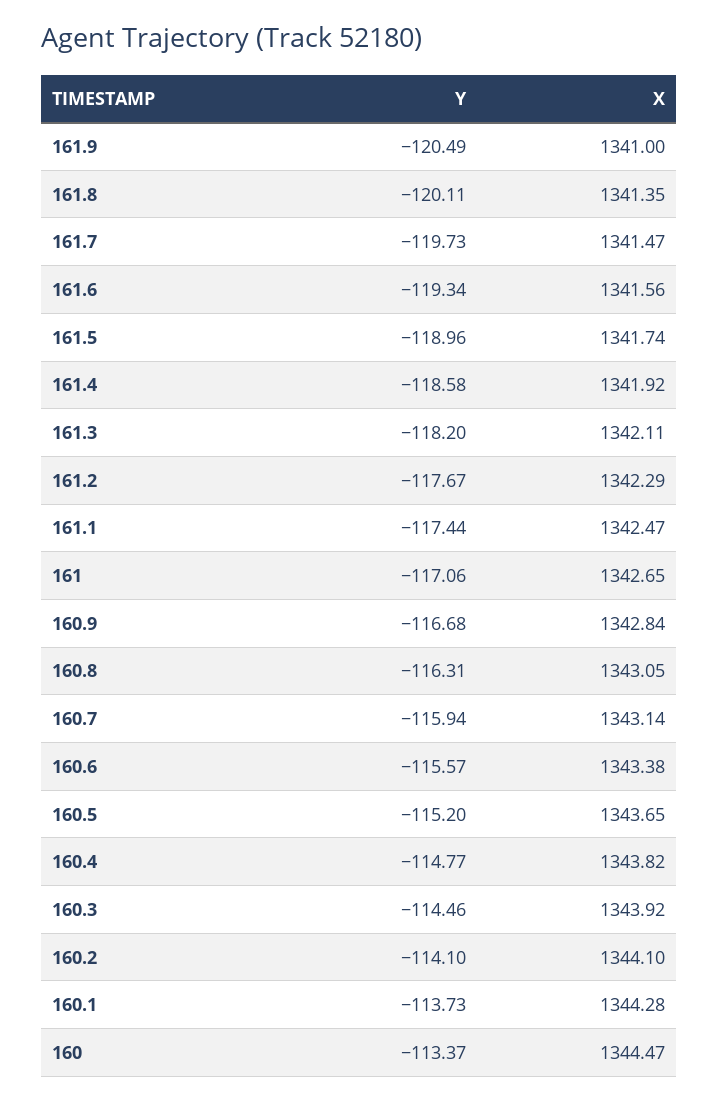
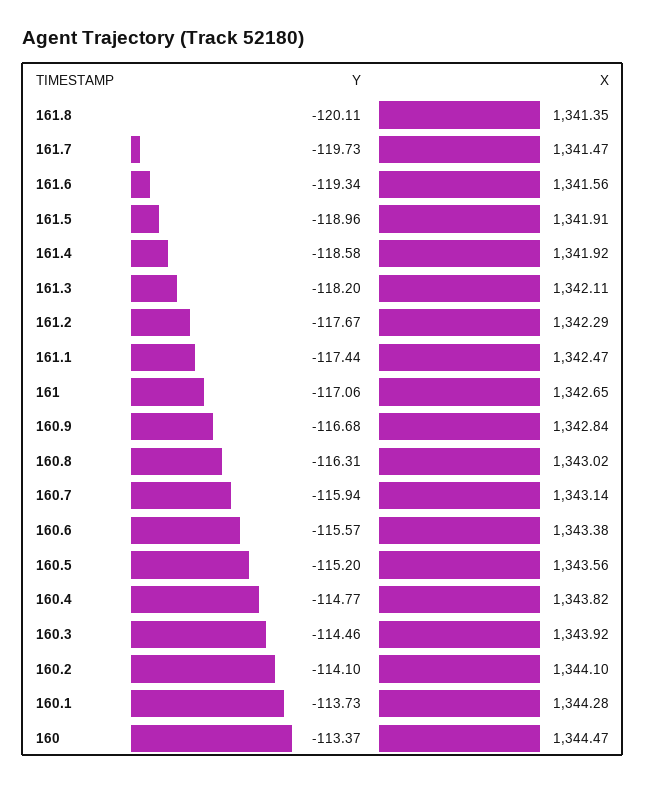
  {
    "Y": {
-     "161.9": -120.49,
      "161.8": -120.11,
      "161.7": -119.73,
      "161.6": -119.34,
      "161.5": -118.96,
      "161.4": -118.58,
      "161.3": -118.2,
      "161.2": -117.67,
      "161.1": -117.44,
      "161": -117.06,
      "160.9": -116.68,
      "160.8": -116.31,
      "160.7": -115.94,
      "160.6": -115.57,
      "160.5": -115.2,
      "160.4": -114.77,
      "160.3": -114.46,
      "160.2": -114.1,
      "160.1": -113.73,
      "160": -113.37
    },
    "X": {
-     "161.9": 1341,
      "161.8": 1341.35,
      "161.7": 1341.47,
      "161.6": 1341.56,
-     "161.5": 1341.74,
+     "161.5": 1341.91,
      "161.4": 1341.92,
      "161.3": 1342.11,
      "161.2": 1342.29,
      "161.1": 1342.47,
      "161": 1342.65,
      "160.9": 1342.84,
-     "160.8": 1343.05,
+     "160.8": 1343.02,
      "160.7": 1343.14,
      "160.6": 1343.38,
-     "160.5": 1343.65,
+     "160.5": 1343.56,
      "160.4": 1343.82,
      "160.3": 1343.92,
      "160.2": 1344.1,
      "160.1": 1344.28,
      "160": 1344.47
    }
  }

